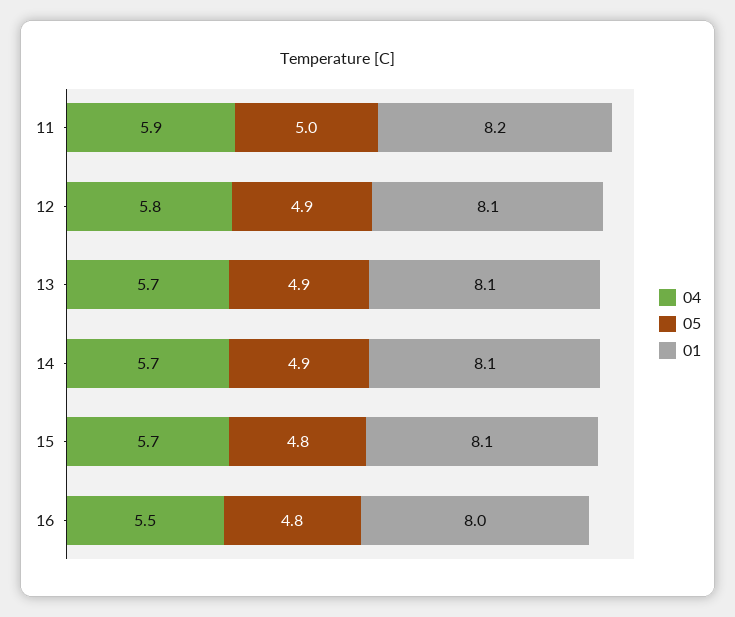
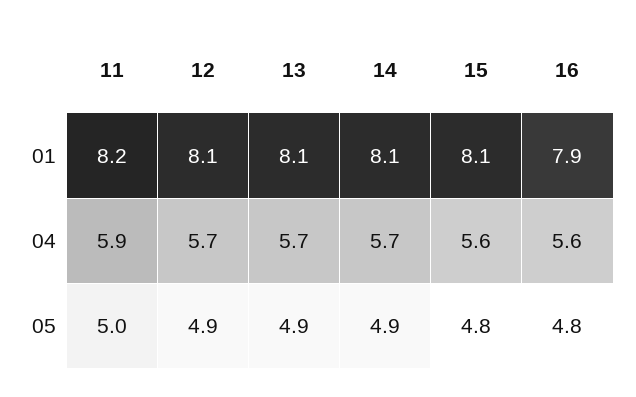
  {
    "04": {
      "11": 5.9,
-     "12": 5.8,
+     "12": 5.7,
      "13": 5.7,
      "14": 5.7,
-     "15": 5.7,
+     "15": 5.6,
-     "16": 5.5
+     "16": 5.6
    },
    "05": {
      "11": 5,
      "12": 4.9,
      "13": 4.9,
      "14": 4.9,
      "15": 4.8,
      "16": 4.8
    },
    "01": {
      "11": 8.2,
      "12": 8.1,
      "13": 8.1,
      "14": 8.1,
      "15": 8.1,
-     "16": 8
+     "16": 7.9
    }
  }

